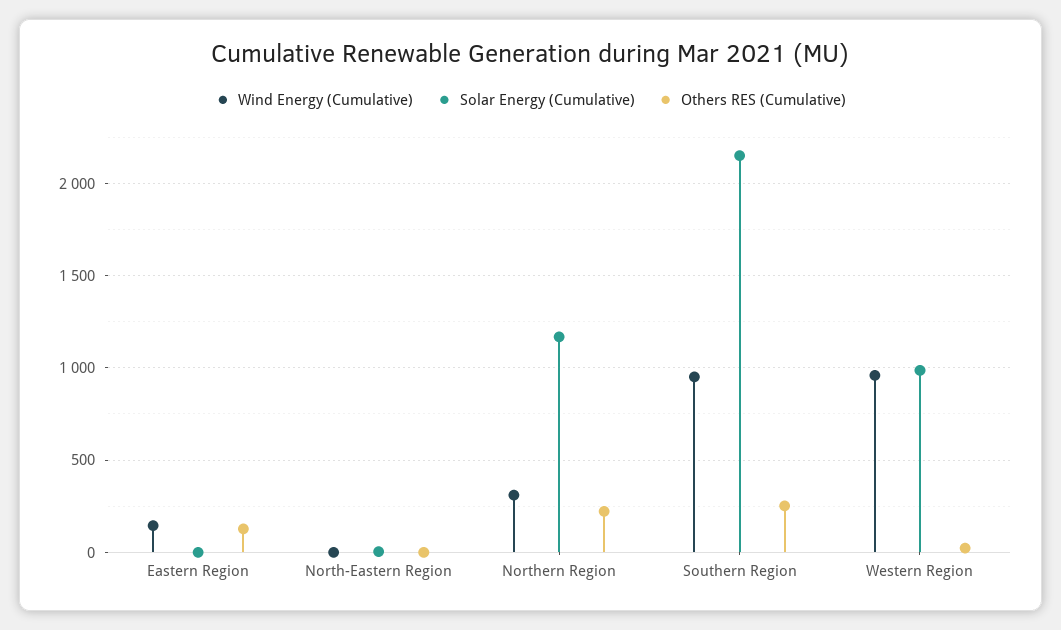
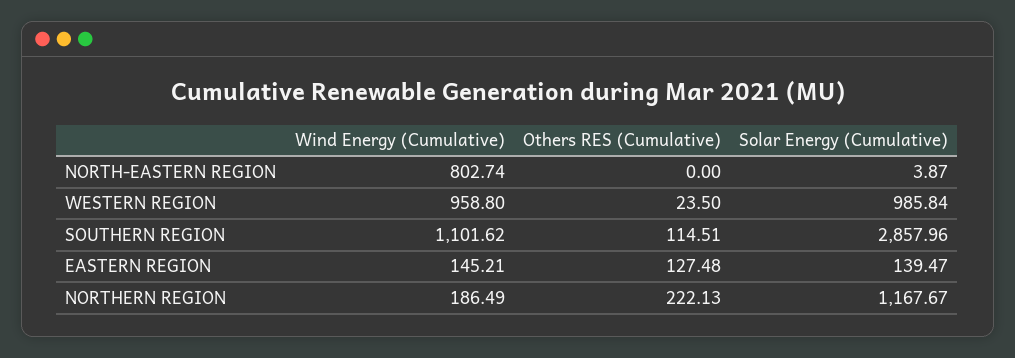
  {
    "Wind Energy (Cumulative)": {
      "Eastern Region": 145.21,
-     "North-Eastern Region": 0,
+     "North-Eastern Region": 802.74,
-     "Northern Region": 300,
+     "Northern Region": 186.49,
-     "Southern Region": 950,
+     "Southern Region": 1101.62,
      "Western Region": 958.8
    },
    "Solar Energy (Cumulative)": {
-     "Eastern Region": 0,
+     "Eastern Region": 139.47,
      "North-Eastern Region": 3.87,
      "Northern Region": 1167.67,
-     "Southern Region": 2150,
+     "Southern Region": 2857.96,
      "Western Region": 985.84
    },
    "Others RES (Cumulative)": {
      "Eastern Region": 127.48,
      "North-Eastern Region": 0,
      "Northern Region": 222.13,
-     "Southern Region": 250,
+     "Southern Region": 114.51,
      "Western Region": 23.5
    }
  }

